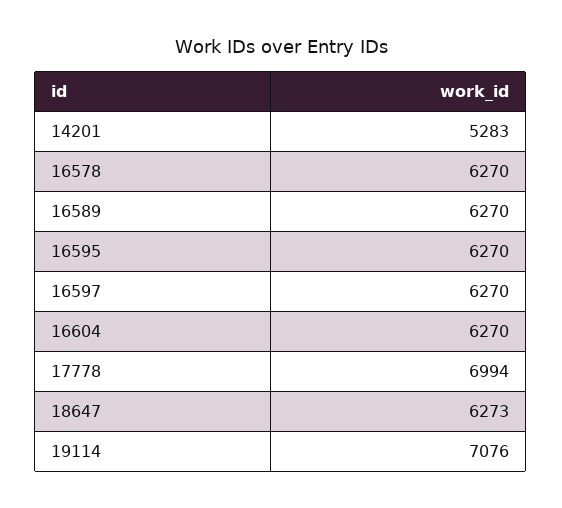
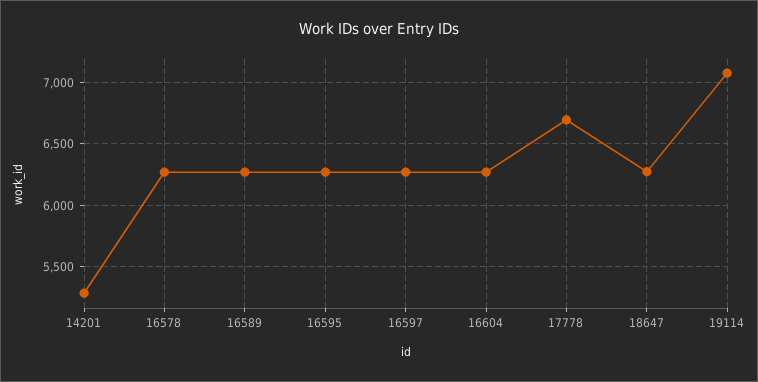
  {
    "14201": 5283,
    "16578": 6270,
    "16589": 6270,
    "16595": 6270,
    "16597": 6270,
    "16604": 6270,
-   "17778": 6994,
+   "17778": 6700,
    "18647": 6273,
    "19114": 7076
  }

